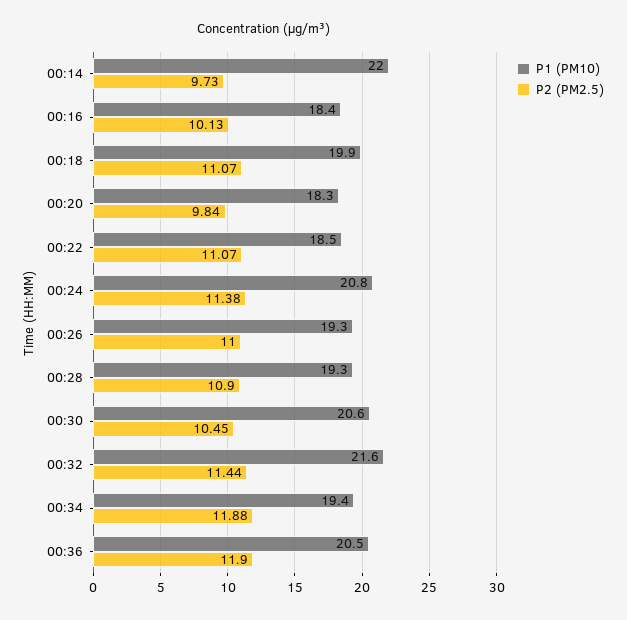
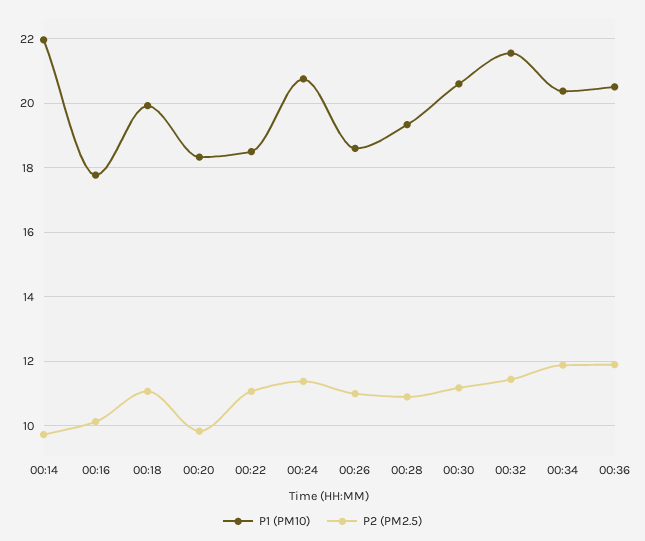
  {
    "P1 (PM10)": {
      "00:14": 22,
-     "00:16": 18.4,
+     "00:16": 17.8,
      "00:18": 19.9,
      "00:20": 18.3,
      "00:22": 18.5,
      "00:24": 20.8,
-     "00:26": 19.3,
+     "00:26": 18.6,
      "00:28": 19.3,
      "00:30": 20.6,
      "00:32": 21.6,
-     "00:34": 19.4,
+     "00:34": 20.4,
      "00:36": 20.5
    },
    "P2 (PM2.5)": {
      "00:14": 9.73,
      "00:16": 10.13,
      "00:18": 11.07,
      "00:20": 9.84,
      "00:22": 11.07,
      "00:24": 11.38,
      "00:26": 11,
      "00:28": 10.9,
-     "00:30": 10.45,
+     "00:30": 11.2,
      "00:32": 11.44,
      "00:34": 11.88,
      "00:36": 11.9
    }
  }

